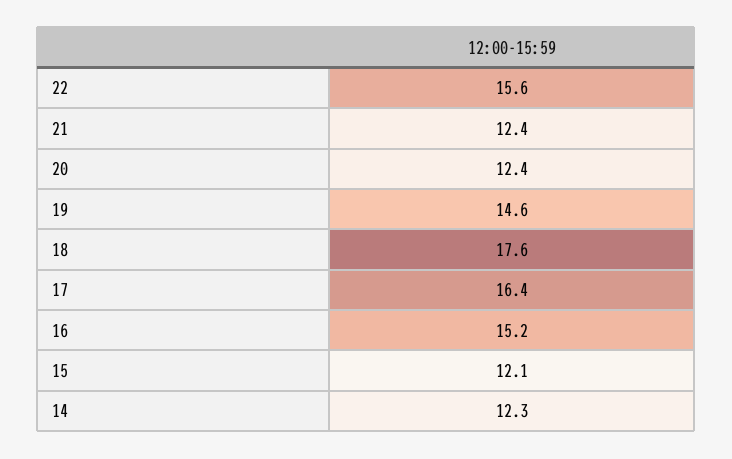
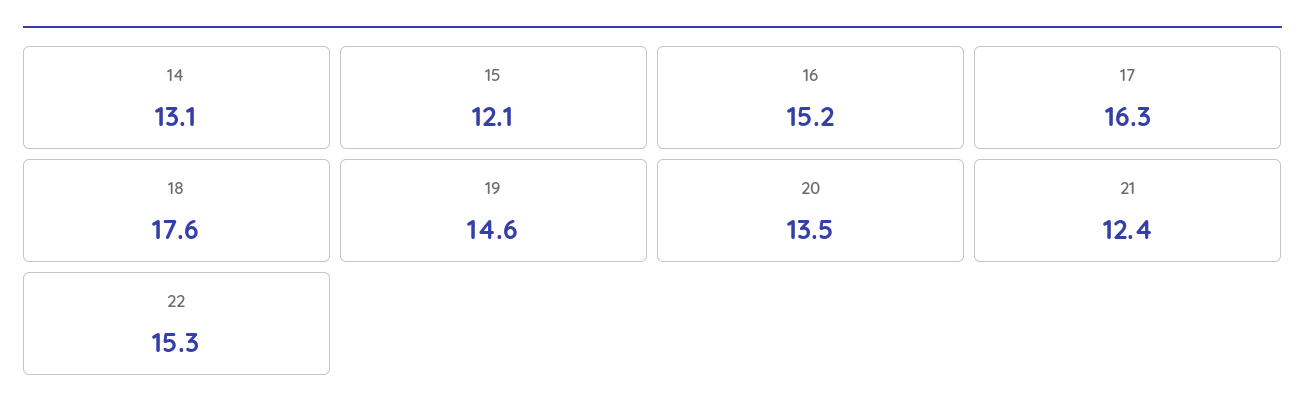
  {
-   "22": 15.6,
+   "22": 15.3,
    "21": 12.4,
-   "20": 12.4,
+   "20": 13.5,
    "19": 14.6,
    "18": 17.6,
-   "17": 16.4,
+   "17": 16.3,
    "16": 15.2,
    "15": 12.1,
-   "14": 12.3
+   "14": 13.1
  }

